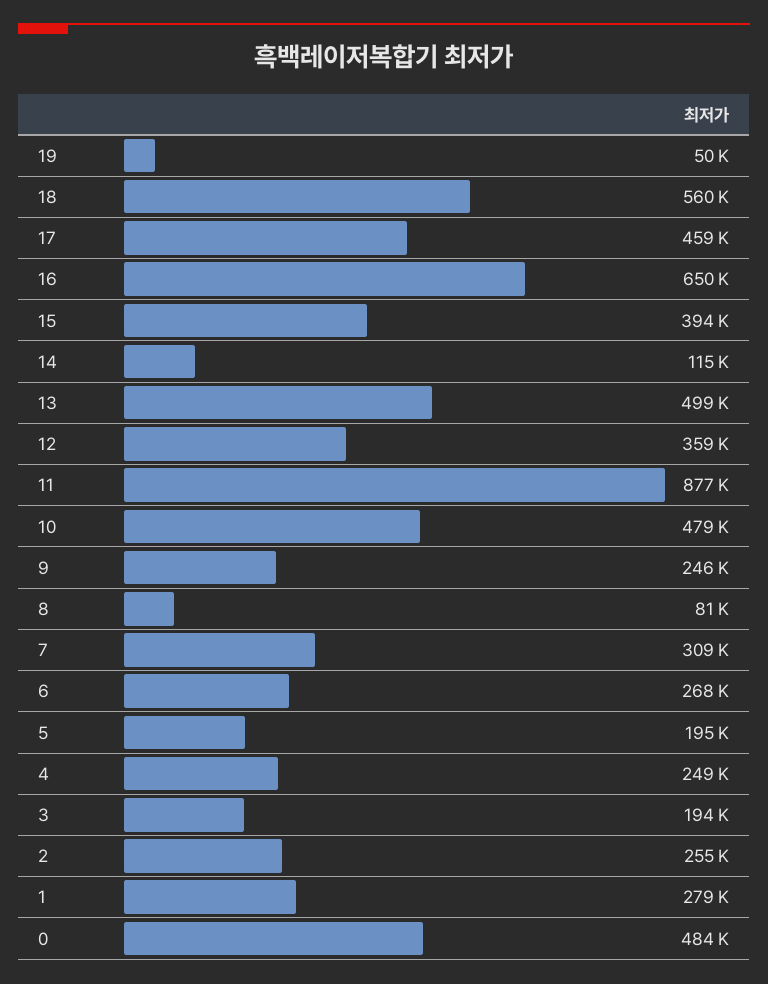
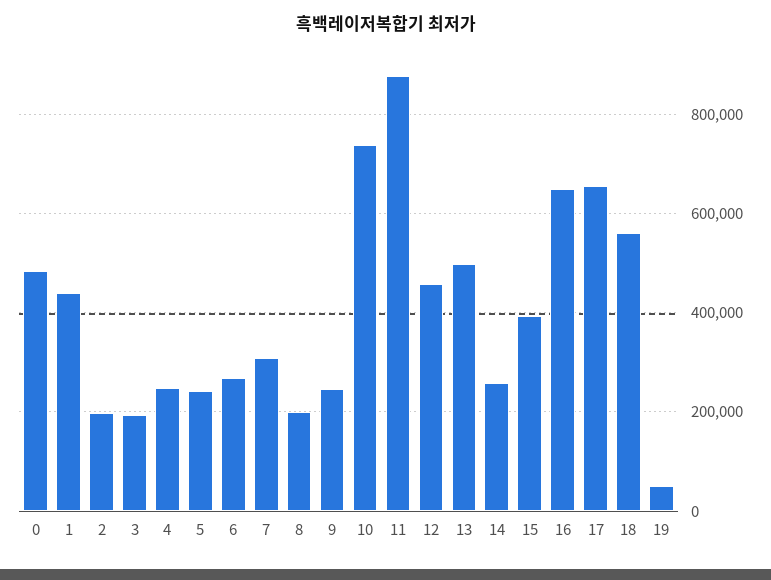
  {
    "19": 50000,
    "18": 560000,
-   "17": 459000,
+   "17": 660000,
    "16": 650000,
    "15": 394000,
-   "14": 115000,
+   "14": 260000,
    "13": 499000,
-   "12": 359000,
+   "12": 460000,
    "11": 877000,
-   "10": 479000,
+   "10": 740000,
    "9": 246000,
-   "8": 81000,
+   "8": 200000,
    "7": 309000,
    "6": 268000,
-   "5": 195000,
+   "5": 240000,
    "4": 249000,
    "3": 194000,
-   "2": 255000,
+   "2": 200000,
-   "1": 279000,
+   "1": 440000,
    "0": 484000
  }

